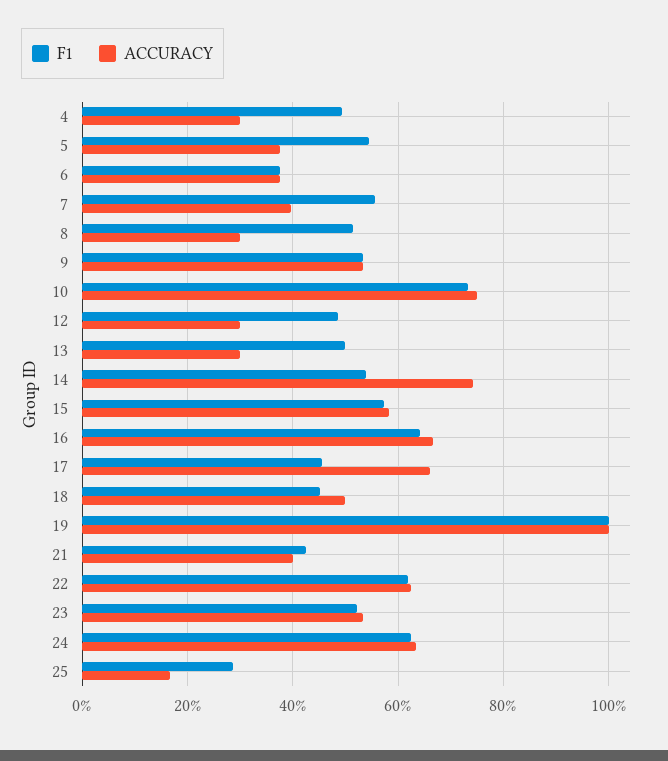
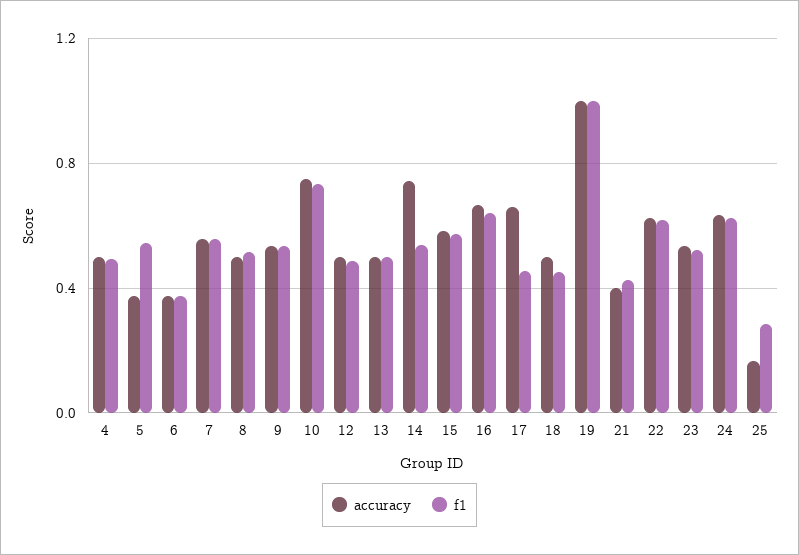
  {
    "F1": {
      "4": 0.5,
      "5": 0.54,
      "6": 0.38,
      "7": 0.56,
      "8": 0.52,
      "9": 0.54,
      "10": 0.74,
      "12": 0.48,
      "13": 0.5,
      "14": 0.54,
      "15": 0.58,
      "16": 0.64,
      "17": 0.46,
      "18": 0.46,
      "19": 1,
      "21": 0.42,
      "22": 0.62,
      "23": 0.52,
      "24": 0.62,
      "25": 0.28
    },
    "ACCURACY": {
-     "4": 0.3,
+     "4": 0.5,
      "5": 0.38,
      "6": 0.38,
-     "7": 0.4,
+     "7": 0.55,
-     "8": 0.3,
+     "8": 0.5,
      "9": 0.54,
      "10": 0.76,
-     "12": 0.3,
+     "12": 0.5,
-     "13": 0.3,
+     "13": 0.5,
      "14": 0.74,
      "15": 0.58,
      "16": 0.66,
      "17": 0.66,
      "18": 0.5,
      "19": 1,
      "21": 0.4,
      "22": 0.62,
      "23": 0.54,
      "24": 0.64,
      "25": 0.16
    }
  }

